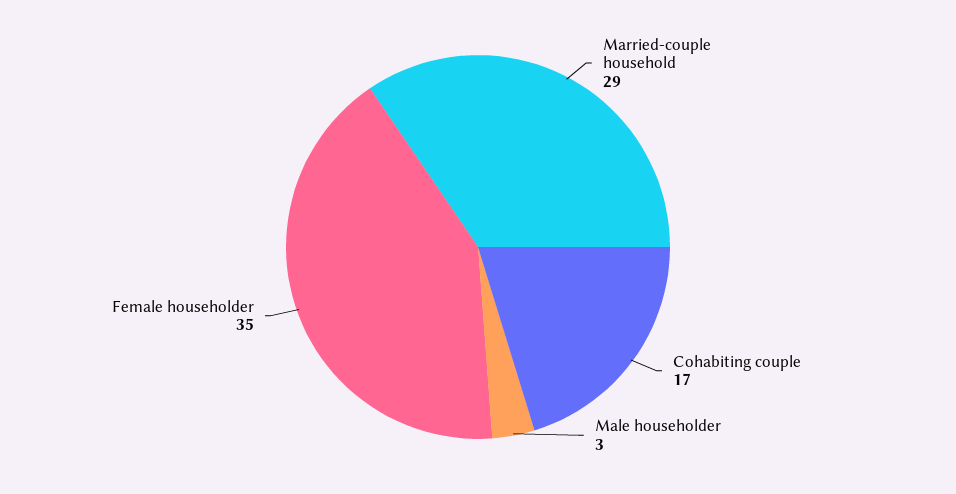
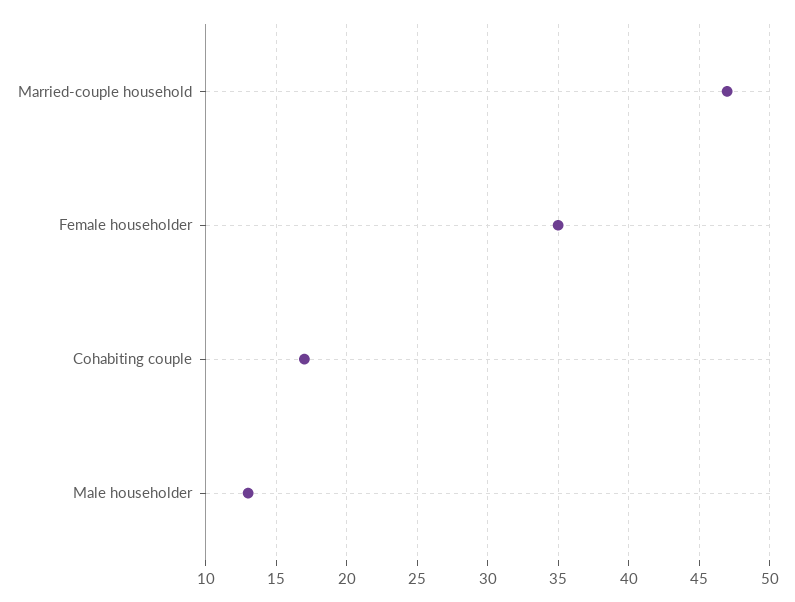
  {
-   "Married-couple household": 29,
+   "Married-couple household": 47,
    "Cohabiting couple": 17,
-   "Male householder": 3,
+   "Male householder": 13,
    "Female householder": 35
  }

